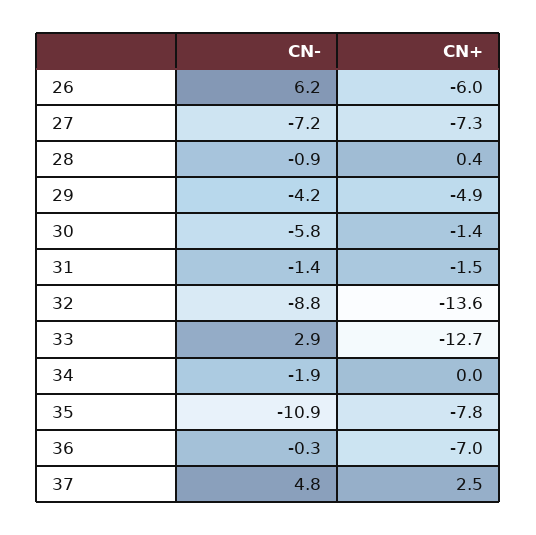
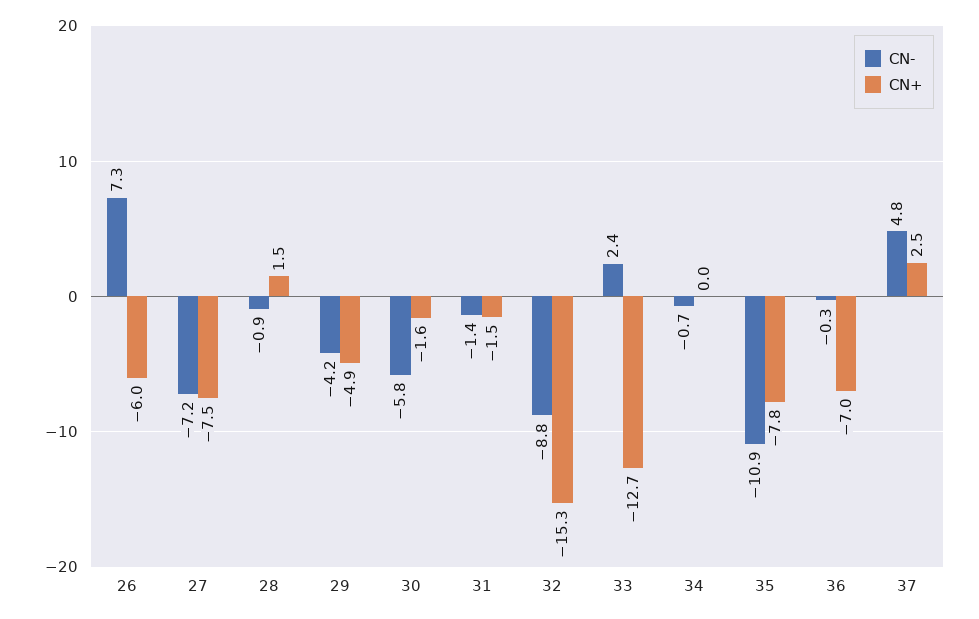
  {
    "CN-": {
-     "26": 6.2,
+     "26": 7.3,
      "27": -7.2,
      "28": -0.9,
      "29": -4.2,
      "30": -5.8,
      "31": -1.4,
      "32": -8.8,
-     "33": 2.9,
+     "33": 2.4,
-     "34": -1.9,
+     "34": -0.7,
      "35": -10.9,
      "36": -0.3,
      "37": 4.8
    },
    "CN+": {
      "26": -6,
-     "27": -7.3,
+     "27": -7.5,
-     "28": 0.4,
+     "28": 1.5,
      "29": -4.9,
-     "30": -1.4,
+     "30": -1.6,
      "31": -1.5,
-     "32": -13.6,
+     "32": -15.3,
      "33": -12.7,
      "34": 0,
      "35": -7.8,
      "36": -7,
      "37": 2.5
    }
  }

